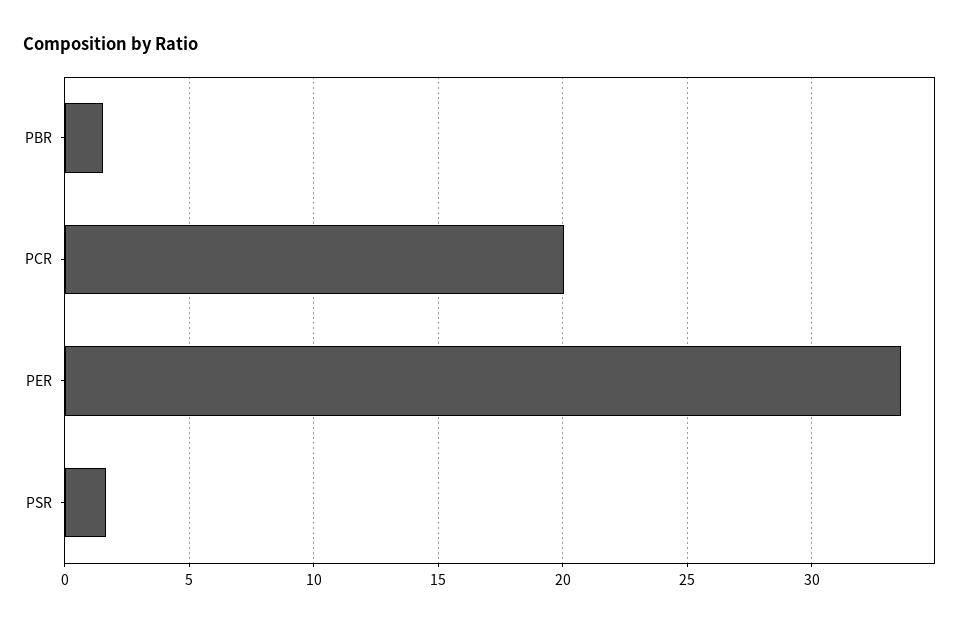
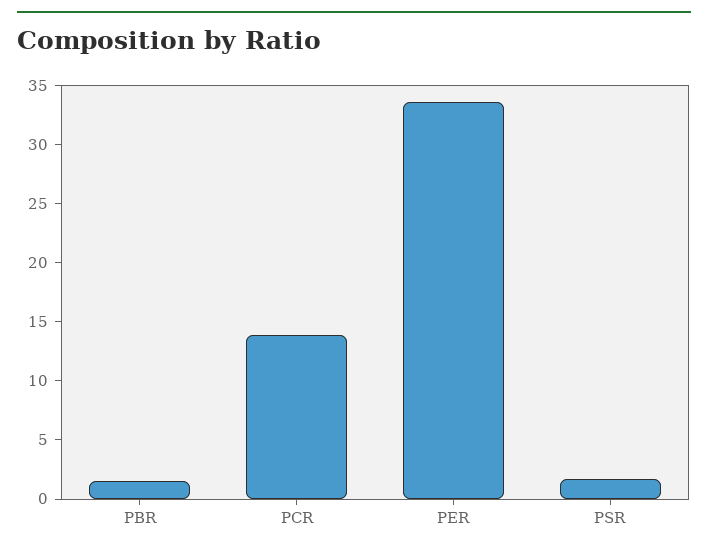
  {
    "PBR": 1.5,
-   "PCR": 20,
+   "PCR": 14,
    "PER": 33.5,
    "PSR": 1.5
  }

